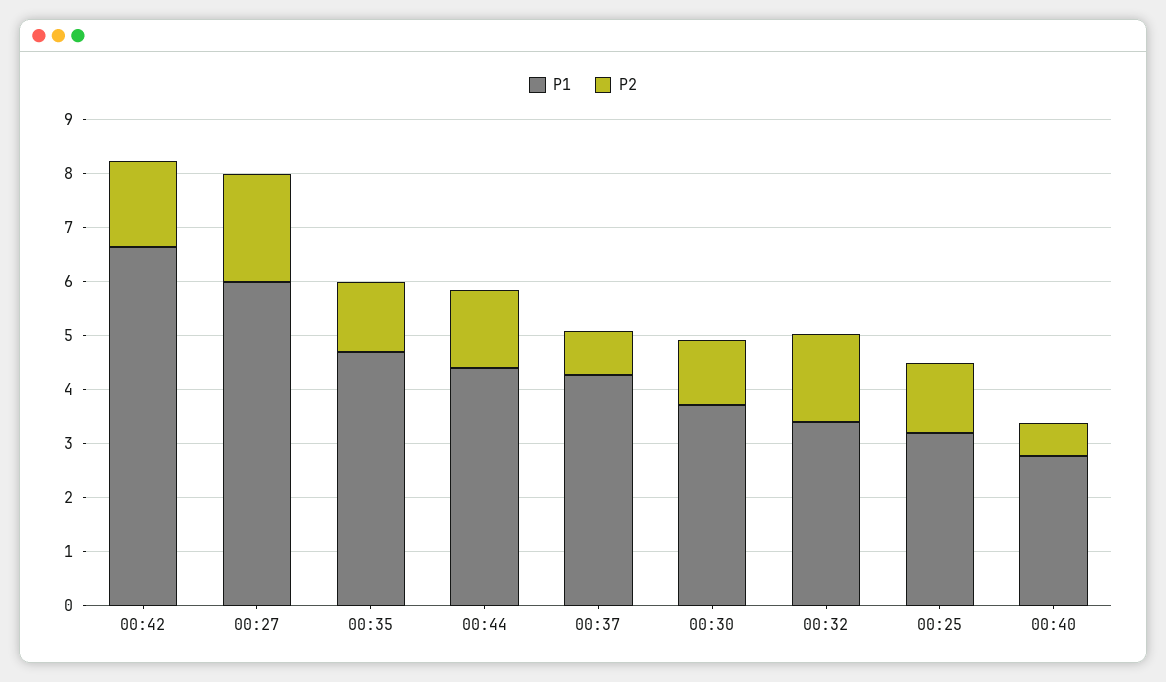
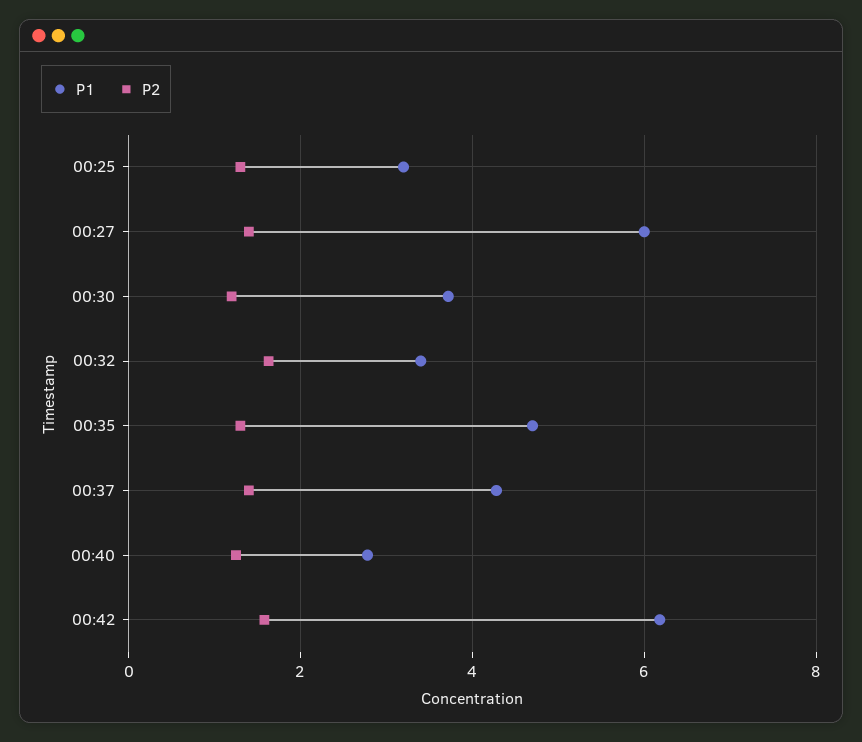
  {
    "P1": {
-     "00:42": 6.6,
+     "00:42": 6.2,
      "00:27": 6,
      "00:35": 4.8,
-     "00:44": 4.4,
      "00:37": 4.2,
      "00:30": 3.8,
      "00:32": 3.4,
      "00:25": 3.2,
      "00:40": 2.8
    },
    "P2": {
      "00:42": 1.6,
-     "00:27": 2,
+     "00:27": 1.4,
      "00:35": 1.4,
-     "00:44": 1.4,
-     "00:37": 0.8,
+     "00:37": 1.4,
      "00:30": 1.2,
      "00:32": 1.6,
      "00:25": 1.4,
-     "00:40": 0.6
+     "00:40": 1.2
    }
  }

